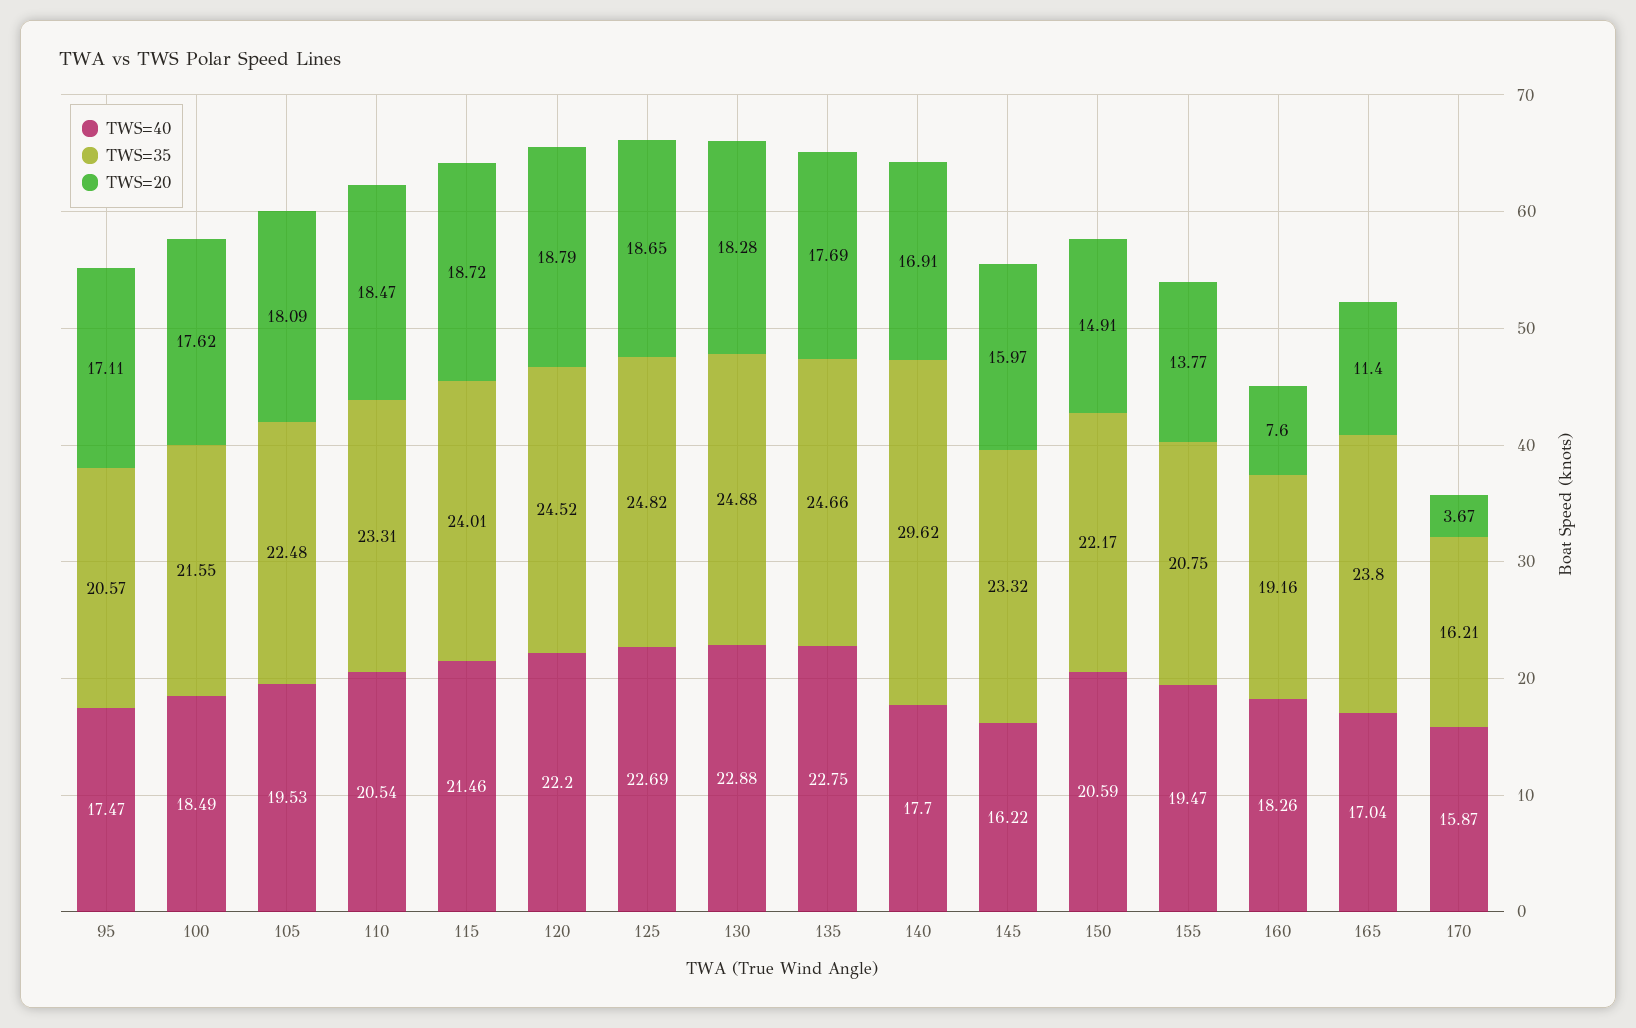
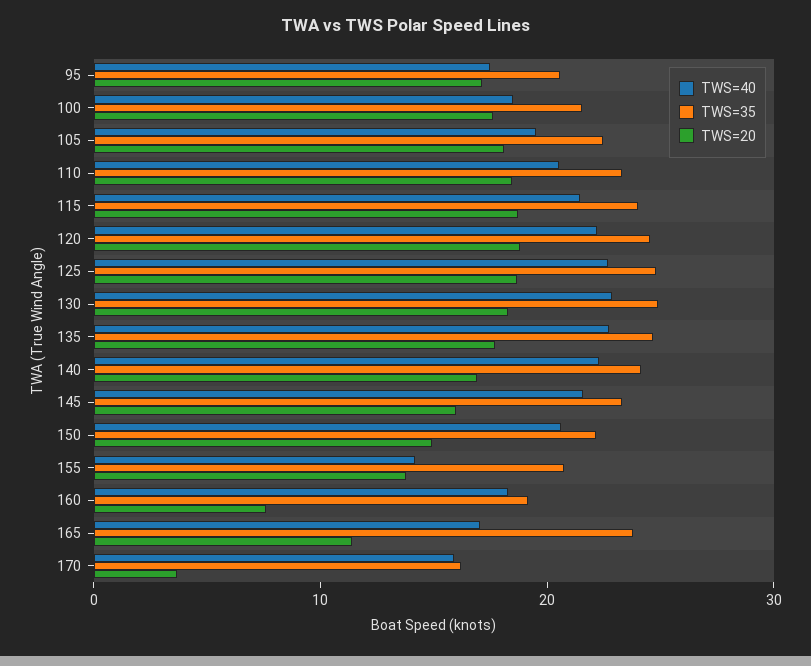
  {
    "TWS=40": {
      "95": 17.47,
      "100": 18.49,
      "105": 19.53,
      "110": 20.54,
      "115": 21.46,
      "120": 22.2,
      "125": 22.69,
      "130": 22.88,
      "135": 22.75,
-     "140": 17.7,
+     "140": 22,
-     "145": 16.22,
+     "145": 22,
      "150": 20.59,
-     "155": 19.47,
+     "155": 14,
      "160": 18.26,
      "165": 17.04,
      "170": 15.87
    },
    "TWS=35": {
      "95": 20.57,
      "100": 21.55,
      "105": 22.48,
      "110": 23.31,
      "115": 24.01,
      "120": 24.52,
      "125": 24.82,
      "130": 24.88,
      "135": 24.66,
-     "140": 29.62,
+     "140": 24,
      "145": 23.32,
      "150": 22.17,
      "155": 20.75,
      "160": 19.16,
      "165": 23.8,
      "170": 16.21
    },
    "TWS=20": {
      "95": 17.11,
      "100": 17.62,
      "105": 18.09,
      "110": 18.47,
      "115": 18.72,
      "120": 18.79,
      "125": 18.65,
      "130": 18.28,
      "135": 17.69,
      "140": 16.91,
      "145": 15.97,
      "150": 14.91,
      "155": 13.77,
      "160": 7.6,
      "165": 11.4,
      "170": 3.67
    }
  }

